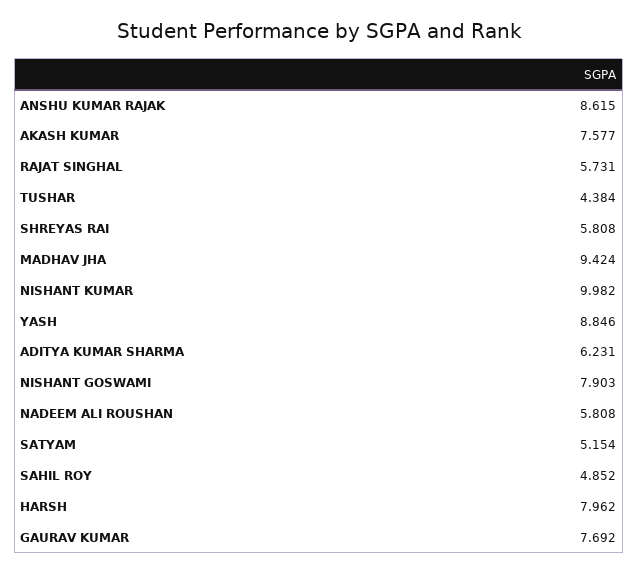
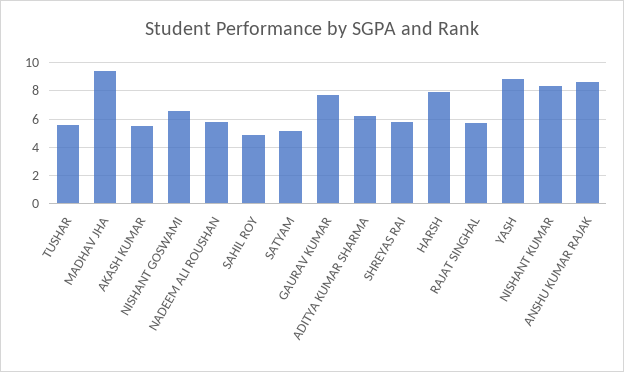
  {
    "ANSHU KUMAR RAJAK": 8.615,
-   "AKASH KUMAR": 7.577,
+   "AKASH KUMAR": 5.5,
    "RAJAT SINGHAL": 5.731,
-   "TUSHAR": 4.384,
+   "TUSHAR": 5.5,
    "SHREYAS RAI": 5.808,
    "MADHAV JHA": 9.424,
-   "NISHANT KUMAR": 9.982,
+   "NISHANT KUMAR": 8.5,
    "YASH": 8.846,
    "ADITYA KUMAR SHARMA": 6.231,
-   "NISHANT GOSWAMI": 7.903,
+   "NISHANT GOSWAMI": 6.5,
    "NADEEM ALI ROUSHAN": 5.808,
    "SATYAM": 5.154,
    "SAHIL ROY": 4.852,
    "HARSH": 7.962,
    "GAURAV KUMAR": 7.692
  }

